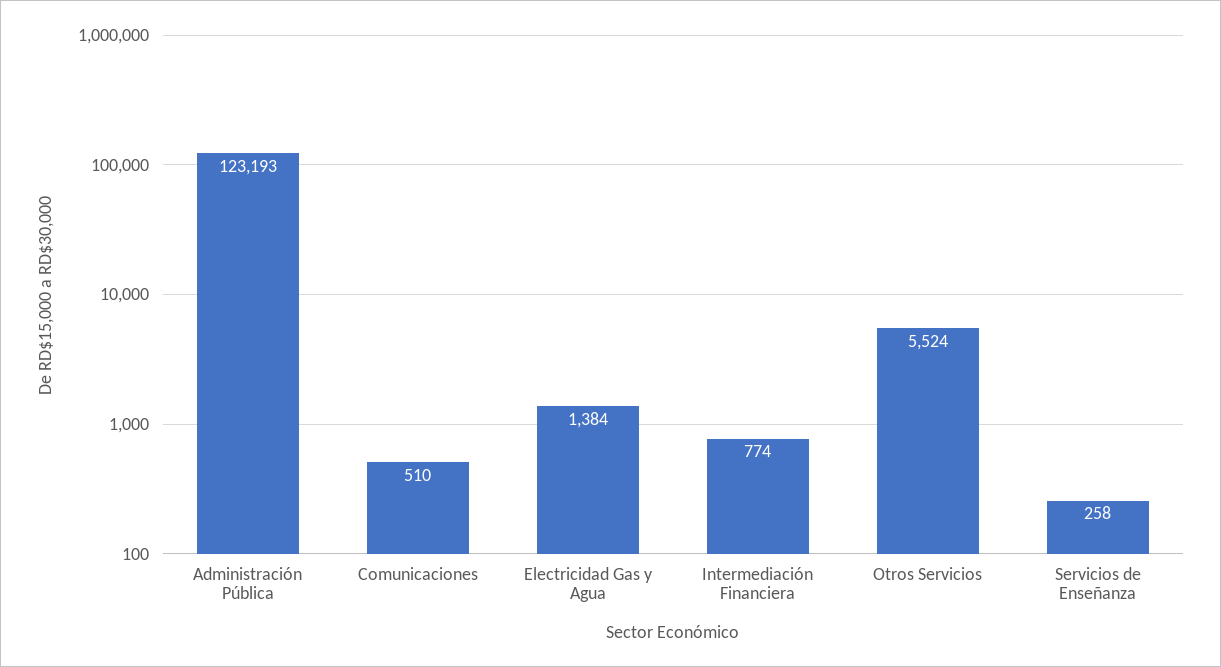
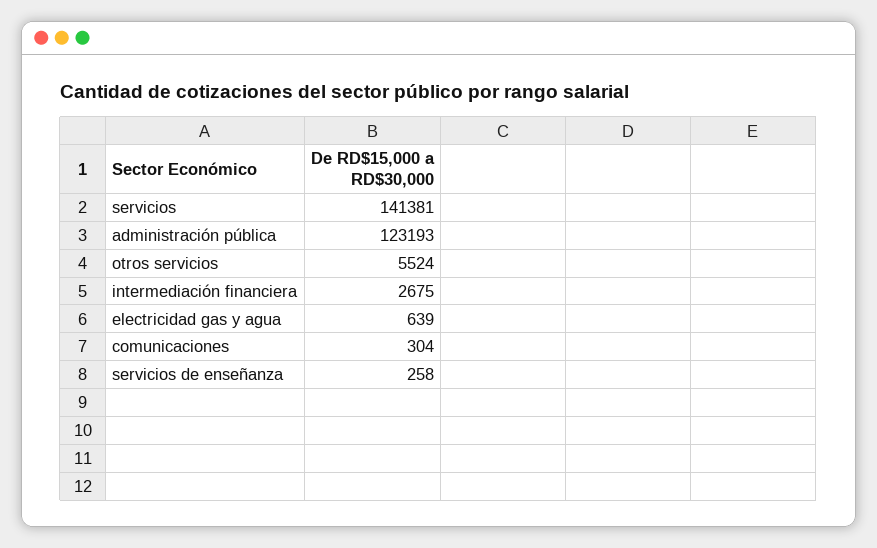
  {
    "Administración Pública": 123193,
-   "Comunicaciones": 510,
+   "Comunicaciones": 304,
-   "Electricidad Gas y Agua": 1384,
+   "Electricidad Gas y Agua": 639,
-   "Intermediación Financiera": 774,
+   "Intermediación Financiera": 2675,
    "Otros Servicios": 5524,
-   "Servicios de Enseñanza": 258
+   "Servicios de Enseñanza": 258,
+   "servicios": 141381
  }

